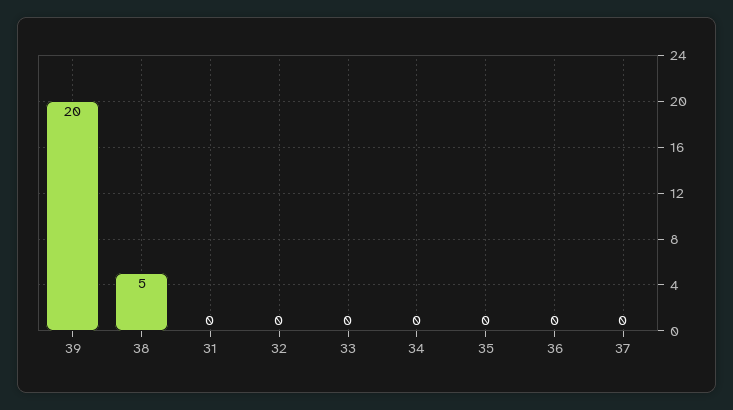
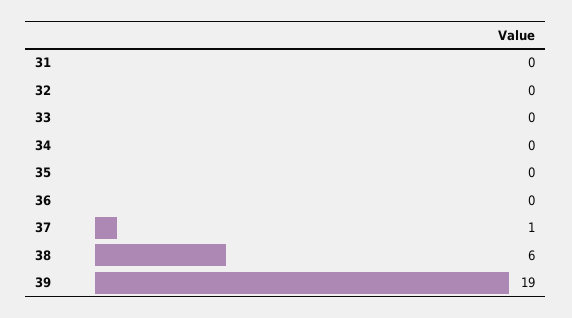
  {
-   "39": 20,
+   "39": 19,
-   "38": 5,
+   "38": 6,
    "31": 0,
    "32": 0,
    "33": 0,
    "34": 0,
    "35": 0,
    "36": 0,
-   "37": 0
+   "37": 1
  }

